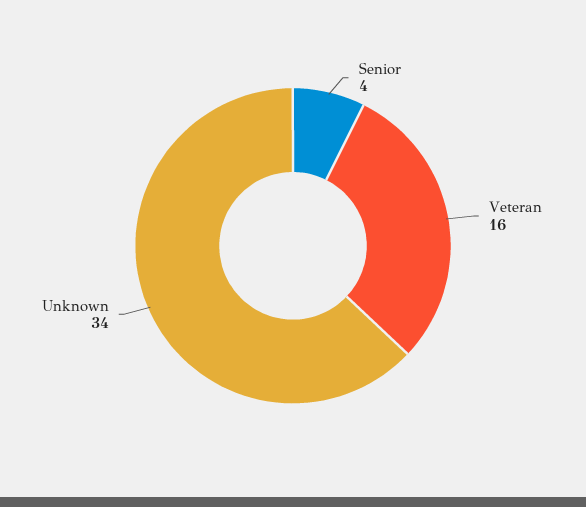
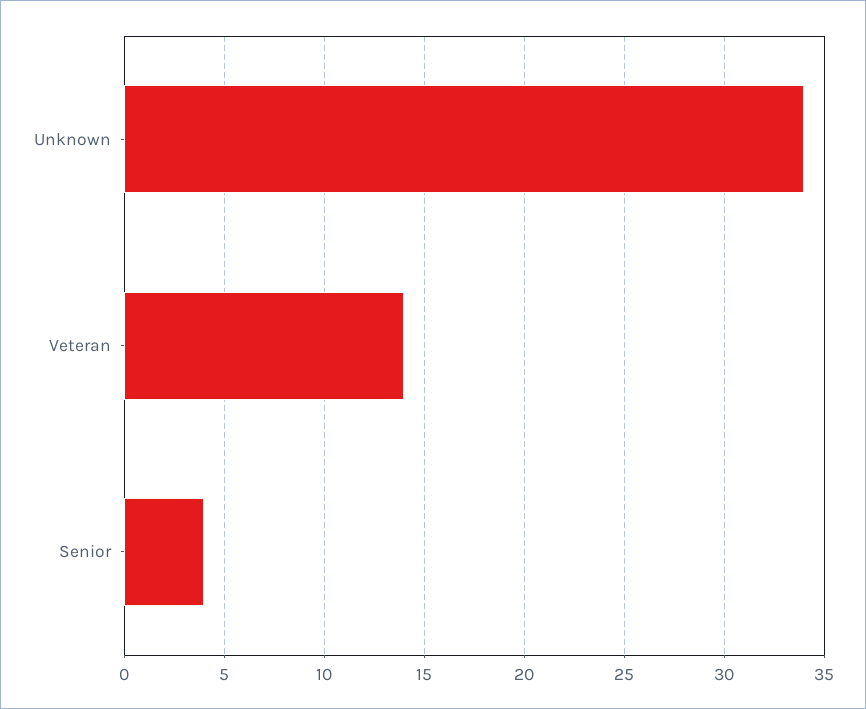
  {
    "Senior": 4,
-   "Veteran": 16,
+   "Veteran": 14,
    "Unknown": 34
  }

